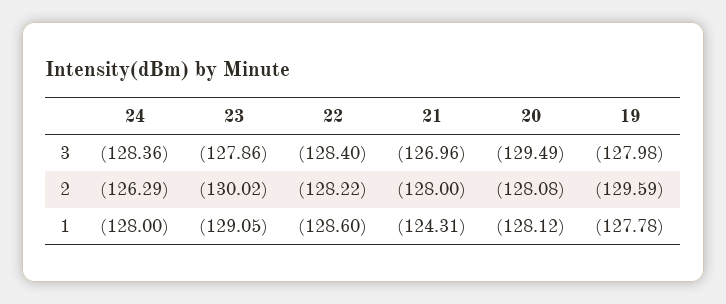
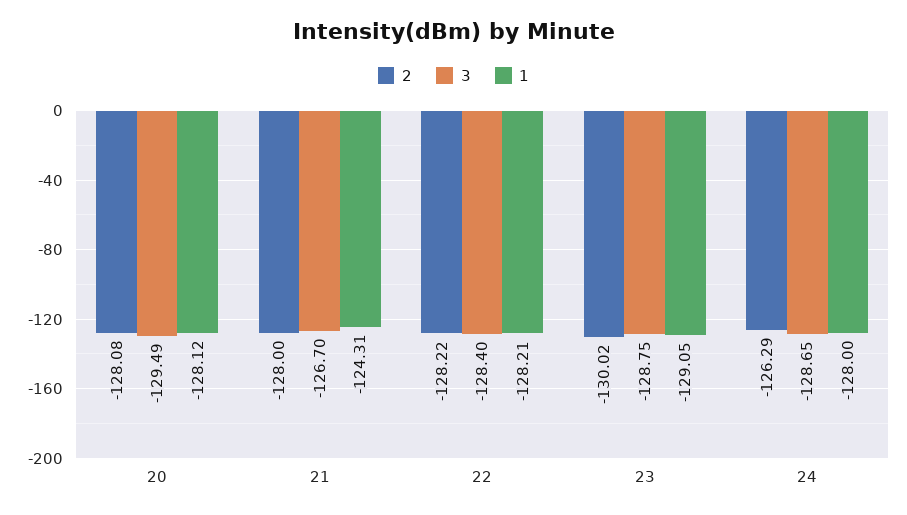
  {
    "3": {
-     "24": -128.36,
+     "24": -128.65,
-     "23": -127.86,
+     "23": -128.75,
      "22": -128.4,
-     "21": -126.96,
+     "21": -126.7,
-     "20": -129.49,
+     "20": -129.49
-     "19": -127.98
    },
    "2": {
      "24": -126.29,
      "23": -130.02,
      "22": -128.22,
      "21": -128,
-     "20": -128.08,
+     "20": -128.08
-     "19": -129.59
    },
    "1": {
      "24": -128,
      "23": -129.05,
-     "22": -128.6,
+     "22": -128.21,
      "21": -124.31,
-     "20": -128.12,
+     "20": -128.12
-     "19": -127.78
    }
  }

